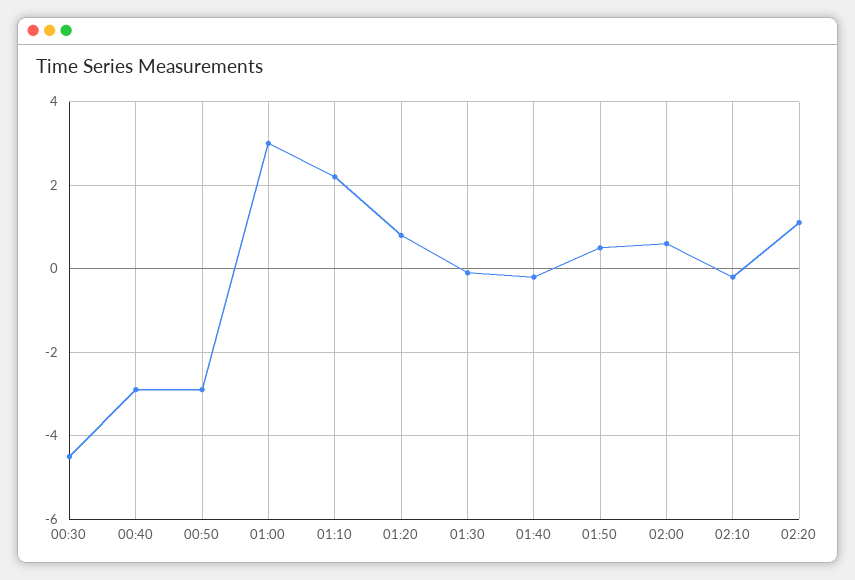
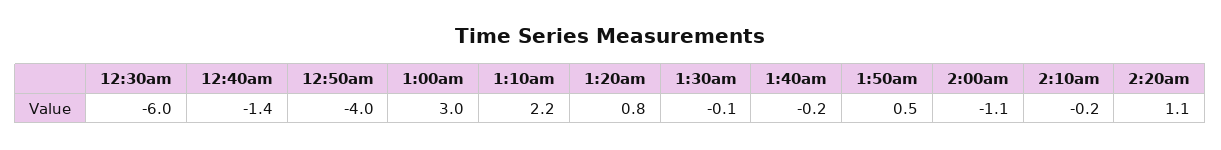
  {
-   "00:30": -4.5,
+   "00:30": -6,
-   "00:40": -3,
+   "00:40": -1.4,
-   "00:50": -3,
+   "00:50": -4,
    "01:00": 3,
    "01:10": 2.2,
    "01:20": 0.8,
    "01:30": -0.1,
    "01:40": -0.2,
    "01:50": 0.5,
-   "02:00": 0.5,
+   "02:00": -1.1,
    "02:10": -0.2,
    "02:20": 1.1
  }

